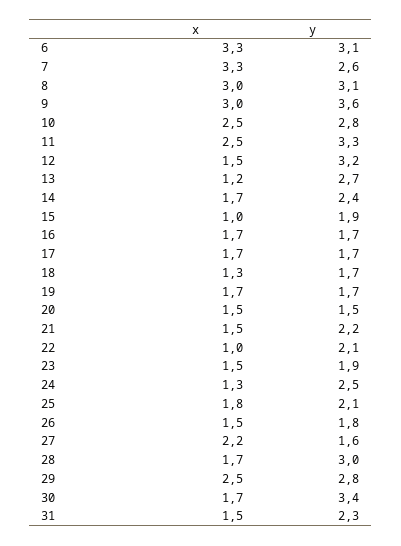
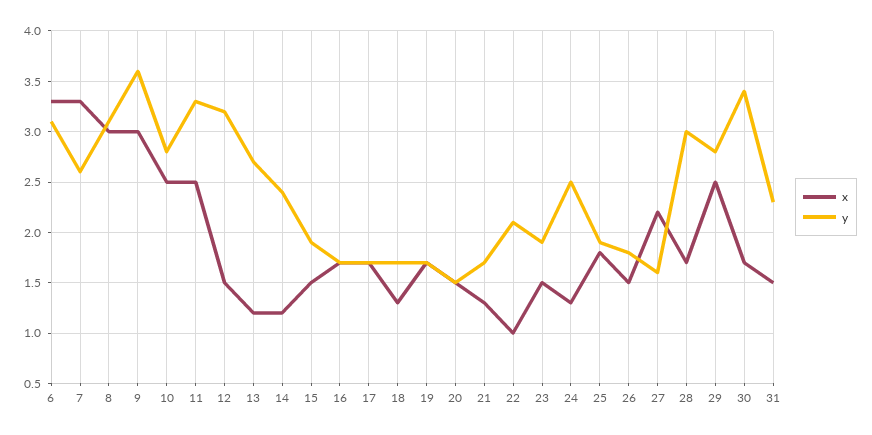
  {
    "x": {
      "6": 3.3,
      "7": 3.3,
      "8": 3,
      "9": 3,
      "10": 2.5,
      "11": 2.5,
      "12": 1.5,
      "13": 1.2,
-     "14": 1.7,
+     "14": 1.2,
-     "15": 1,
+     "15": 1.5,
      "16": 1.7,
      "17": 1.7,
      "18": 1.3,
      "19": 1.7,
      "20": 1.5,
-     "21": 1.5,
+     "21": 1.3,
      "22": 1,
      "23": 1.5,
      "24": 1.3,
      "25": 1.8,
      "26": 1.5,
      "27": 2.2,
      "28": 1.7,
      "29": 2.5,
      "30": 1.7,
      "31": 1.5
    },
    "y": {
      "6": 3.1,
      "7": 2.6,
      "8": 3.1,
      "9": 3.6,
      "10": 2.8,
      "11": 3.3,
      "12": 3.2,
      "13": 2.7,
      "14": 2.4,
      "15": 1.9,
      "16": 1.7,
      "17": 1.7,
      "18": 1.7,
      "19": 1.7,
      "20": 1.5,
-     "21": 2.2,
+     "21": 1.7,
      "22": 2.1,
      "23": 1.9,
      "24": 2.5,
-     "25": 2.1,
+     "25": 1.9,
      "26": 1.8,
      "27": 1.6,
      "28": 3,
      "29": 2.8,
      "30": 3.4,
      "31": 2.3
    }
  }

